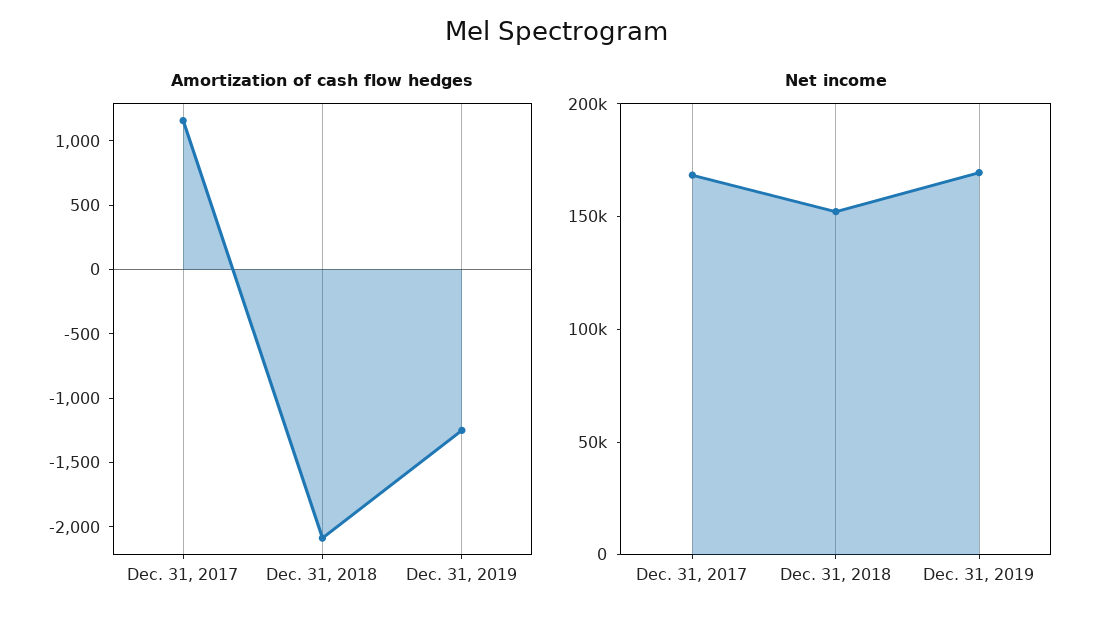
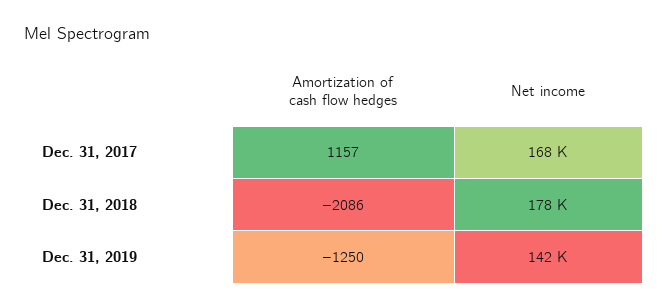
  {
    "Amortization of cash flow hedges": {
      "Dec. 31, 2017": 1157,
      "Dec. 31, 2018": -2086,
      "Dec. 31, 2019": -1250
    },
    "Net income": {
      "Dec. 31, 2017": 168000,
-     "Dec. 31, 2018": 150000,
+     "Dec. 31, 2018": 178000,
-     "Dec. 31, 2019": 170000
+     "Dec. 31, 2019": 142000
    }
  }

